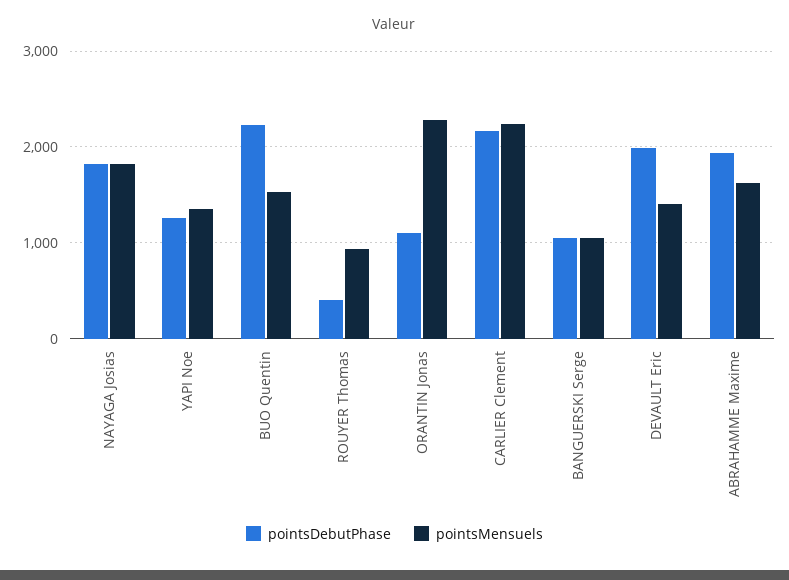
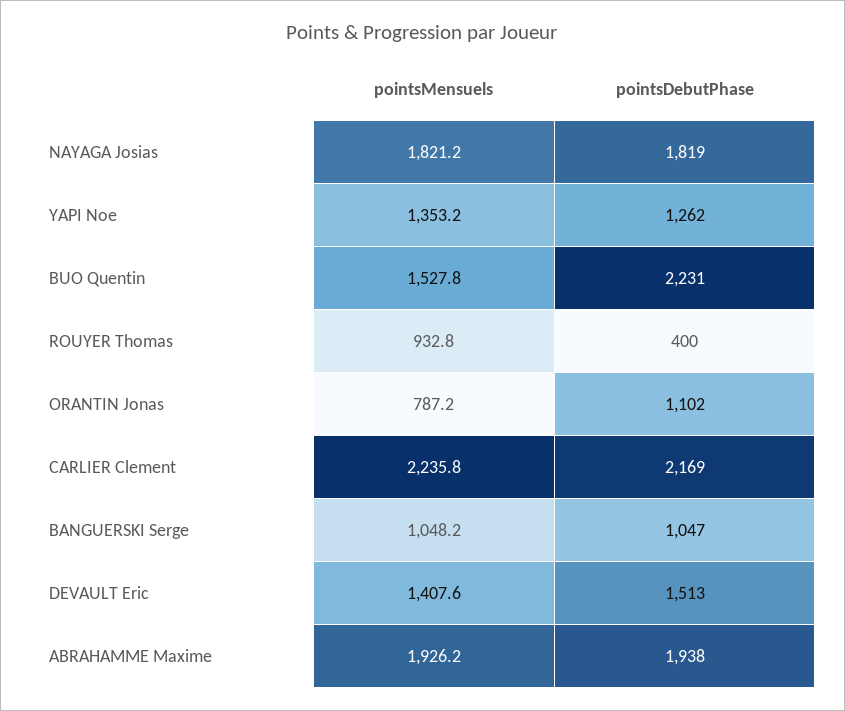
  {
    "pointsDebutPhase": {
      "NAYAGA Josias": 1819,
      "YAPI Noe": 1262,
      "BUO Quentin": 2231,
      "ROUYER Thomas": 400,
      "ORANTIN Jonas": 1102,
      "CARLIER Clement": 2169,
      "BANGUERSKI Serge": 1047,
-     "DEVAULT Eric": 2000,
+     "DEVAULT Eric": 1513,
      "ABRAHAMME Maxime": 1938
    },
    "pointsMensuels": {
      "NAYAGA Josias": 1821.2,
      "YAPI Noe": 1353.2,
      "BUO Quentin": 1527.8,
      "ROUYER Thomas": 932.8,
-     "ORANTIN Jonas": 2300,
+     "ORANTIN Jonas": 787.2,
      "CARLIER Clement": 2235.8,
      "BANGUERSKI Serge": 1048.2,
      "DEVAULT Eric": 1407.6,
-     "ABRAHAMME Maxime": 1600
+     "ABRAHAMME Maxime": 1926.2
    }
  }

